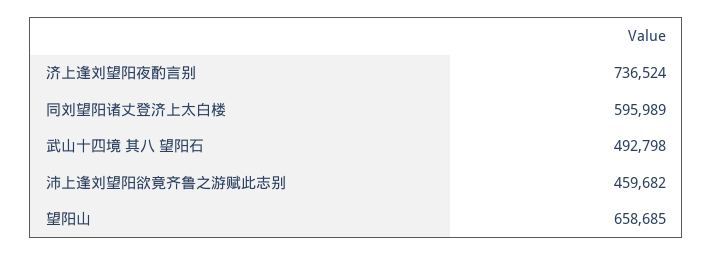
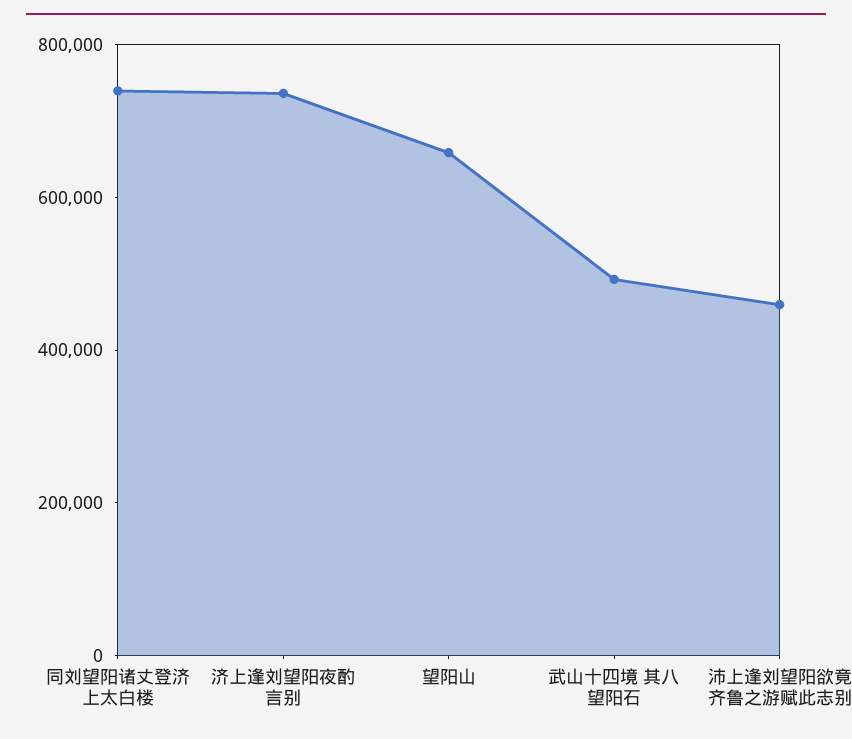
  {
    "济上逢刘望阳夜酌言别": 736524,
-   "同刘望阳诸丈登济上太白楼": 595989,
+   "同刘望阳诸丈登济上太白楼": 750000,
    "武山十四境 其八 望阳石": 492798,
    "沛上逢刘望阳欲竟齐鲁之游赋此志别": 459682,
    "望阳山": 658685
  }

